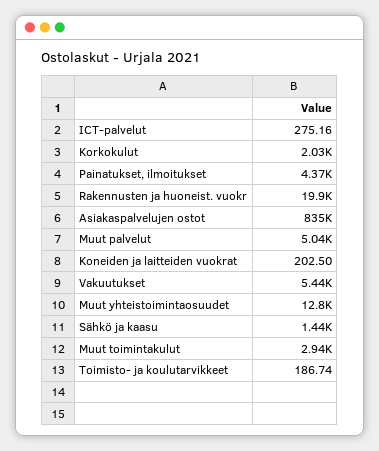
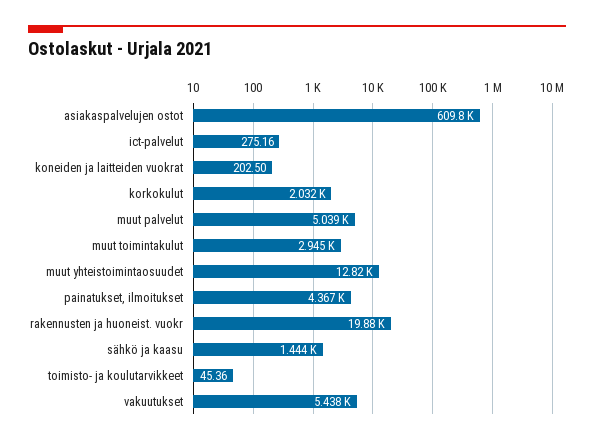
  {
    "ICT-palvelut": 275.16,
    "Korkokulut": 2032,
    "Painatukset, ilmoitukset": 4367,
    "Rakennusten ja huoneist. vuokr": 19880,
-   "Asiakaspalvelujen ostot": 835000,
+   "Asiakaspalvelujen ostot": 609800,
    "Muut palvelut": 5039,
    "Koneiden ja laitteiden vuokrat": 202.5,
    "Vakuutukset": 5438,
    "Muut yhteistoimintaosuudet": 12820,
    "Sähkö ja kaasu": 1444,
    "Muut toimintakulut": 2945,
-   "Toimisto- ja koulutarvikkeet": 186.74
+   "Toimisto- ja koulutarvikkeet": 45.36
  }

